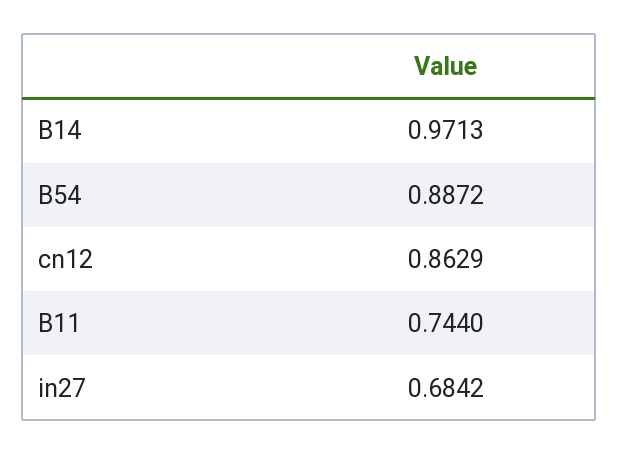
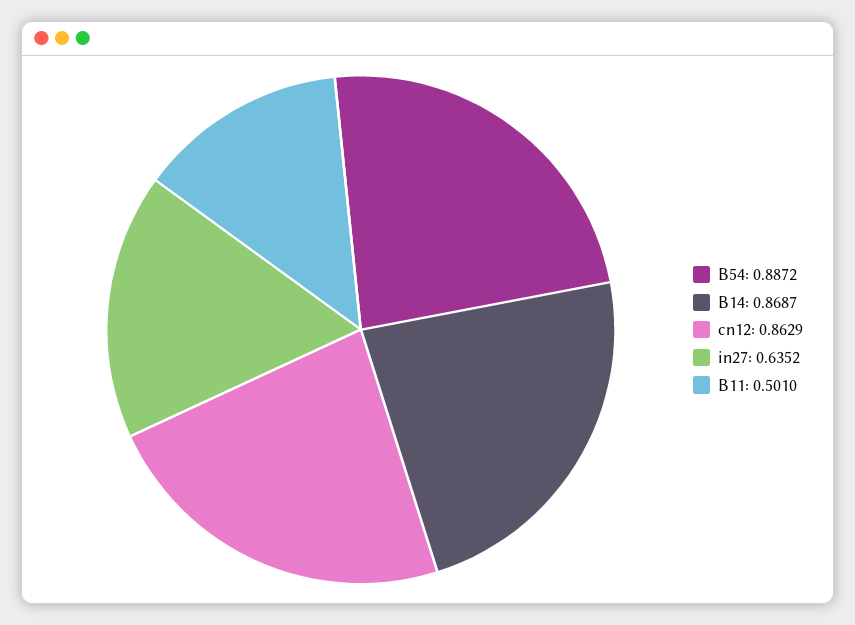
  {
-   "B14": 0.9713,
+   "B14": 0.8687,
    "B54": 0.8872,
    "cn12": 0.8629,
-   "B11": 0.744,
+   "B11": 0.501,
-   "in27": 0.6842
+   "in27": 0.6352
  }

